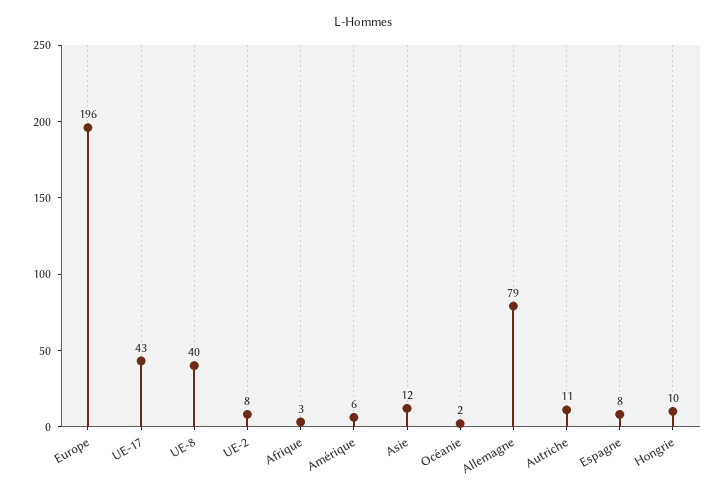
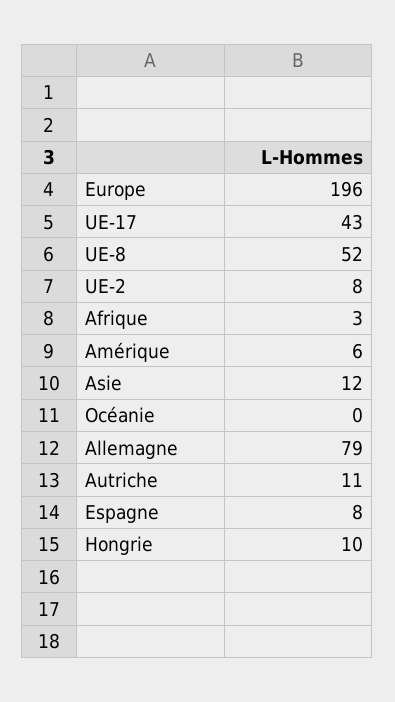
  {
    "Europe": 196,
    "UE-17": 43,
-   "UE-8": 40,
+   "UE-8": 52,
    "UE-2": 8,
    "Afrique": 3,
    "Amérique": 6,
    "Asie": 12,
-   "Océanie": 2,
+   "Océanie": 0,
    "Allemagne": 79,
    "Autriche": 11,
    "Espagne": 8,
    "Hongrie": 10
  }

